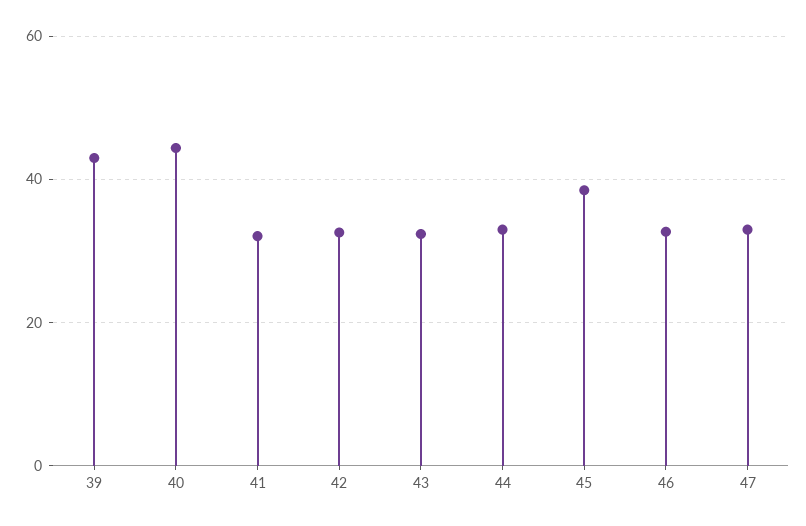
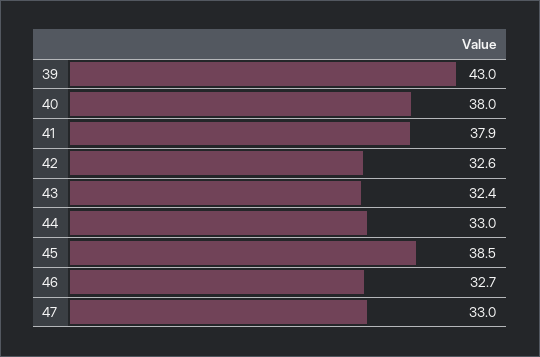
  {
    "39": 43,
-   "40": 44,
+   "40": 38,
-   "41": 32,
+   "41": 37.9,
    "42": 32.6,
    "43": 32.4,
    "44": 33,
    "45": 38.5,
    "46": 32.7,
    "47": 33
  }

